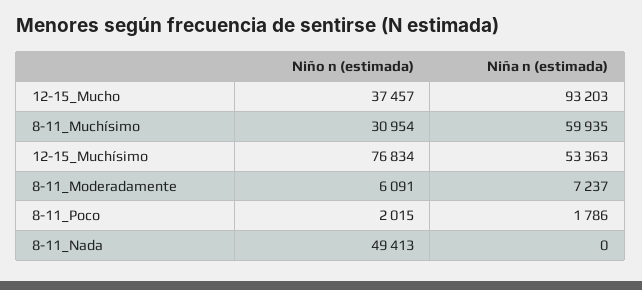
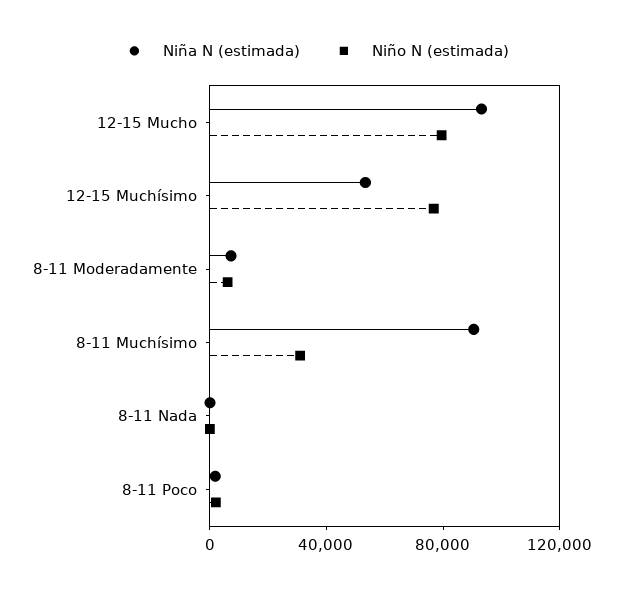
  {
    "Niño n (estimada)": {
-     "12-15_Mucho": 37457,
+     "12-15_Mucho": 80000,
      "8-11_Muchísimo": 30954,
      "12-15_Muchísimo": 76834,
      "8-11_Moderadamente": 6091,
      "8-11_Poco": 2015,
-     "8-11_Nada": 49413
+     "8-11_Nada": 0
    },
    "Niña n (estimada)": {
      "12-15_Mucho": 93203,
-     "8-11_Muchísimo": 59935,
+     "8-11_Muchísimo": 90000,
      "12-15_Muchísimo": 53363,
      "8-11_Moderadamente": 7237,
      "8-11_Poco": 1786,
      "8-11_Nada": 0
    }
  }

